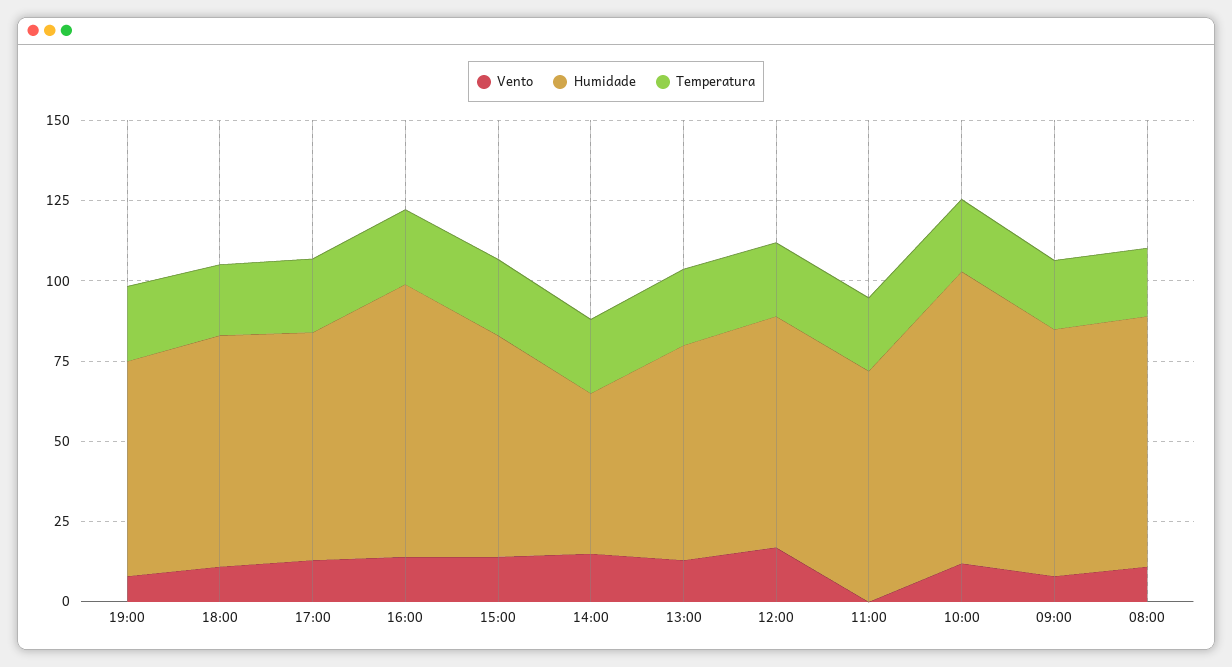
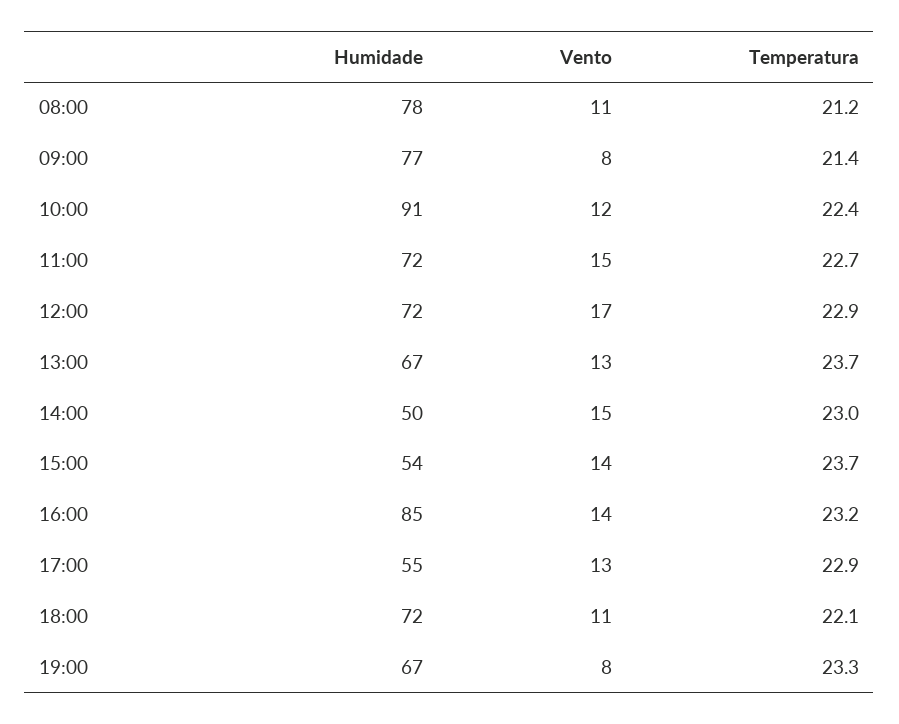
  {
    "Vento": {
      "19:00": 8,
      "18:00": 11,
      "17:00": 13,
      "16:00": 14,
      "15:00": 14,
      "14:00": 15,
      "13:00": 13,
      "12:00": 17,
-     "11:00": 0,
+     "11:00": 15,
      "10:00": 12,
      "09:00": 8,
      "08:00": 11
    },
    "Humidade": {
      "19:00": 67,
      "18:00": 72,
-     "17:00": 70,
+     "17:00": 55,
      "16:00": 85,
-     "15:00": 70,
+     "15:00": 54,
      "14:00": 50,
      "13:00": 67,
      "12:00": 72,
      "11:00": 72,
      "10:00": 91,
      "09:00": 77,
      "08:00": 78
    },
    "Temperatura": {
      "19:00": 23.3,
      "18:00": 22.1,
      "17:00": 22.9,
      "16:00": 23.2,
      "15:00": 23.7,
      "14:00": 23,
      "13:00": 23.7,
      "12:00": 22.9,
      "11:00": 22.7,
      "10:00": 22.4,
      "09:00": 21.4,
      "08:00": 21.2
    }
  }

